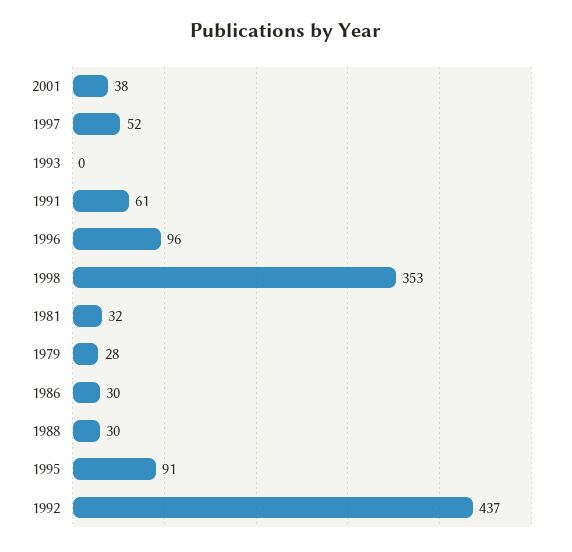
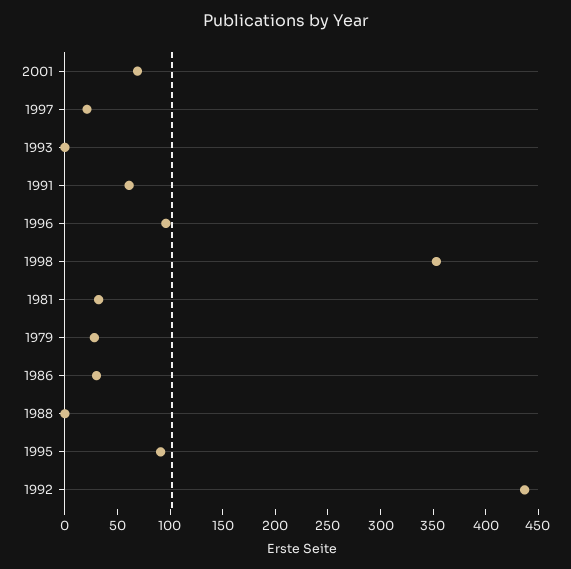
  {
-   "2001": 38,
+   "2001": 70,
-   "1997": 52,
+   "1997": 20,
    "1993": 0,
    "1991": 61,
    "1996": 96,
    "1998": 353,
    "1981": 32,
    "1979": 28,
    "1986": 30,
-   "1988": 30,
+   "1988": 0,
    "1995": 91,
    "1992": 437
  }

